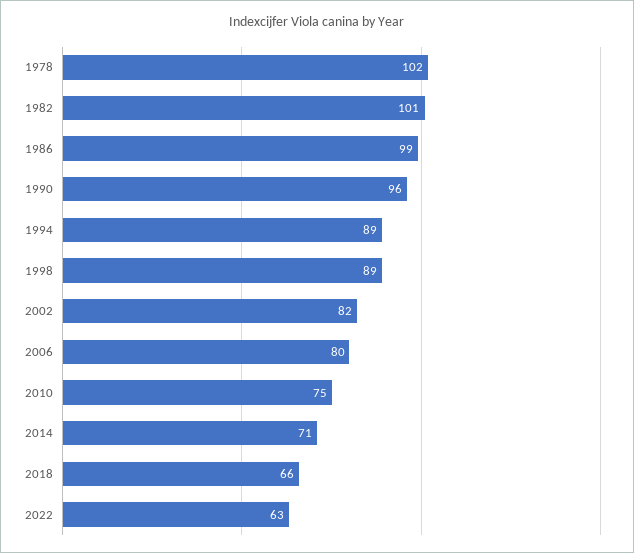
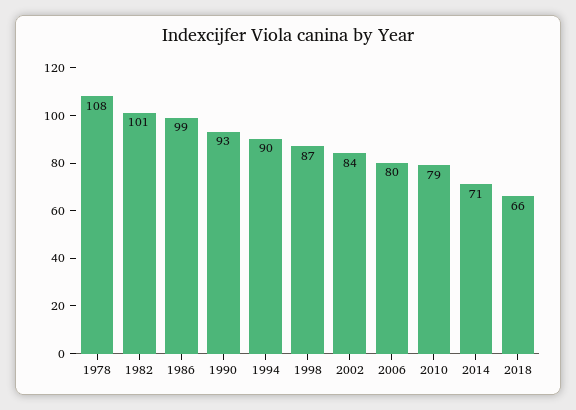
  {
-   "1978": 102,
+   "1978": 108,
    "1982": 101,
    "1986": 99,
-   "1990": 96,
+   "1990": 93,
-   "1994": 89,
+   "1994": 90,
-   "1998": 89,
+   "1998": 87,
-   "2002": 82,
+   "2002": 84,
    "2006": 80,
-   "2010": 75,
+   "2010": 79,
    "2014": 71,
-   "2018": 66,
+   "2018": 66
-   "2022": 63
  }

